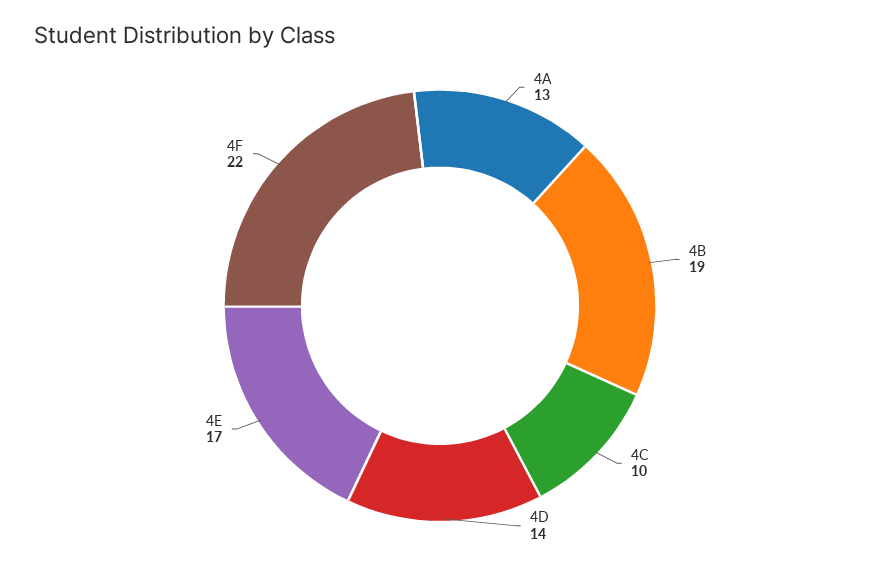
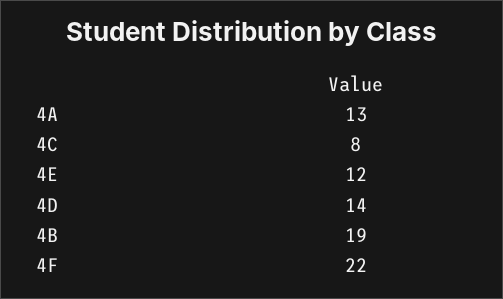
  {
    "4A": 13,
    "4B": 19,
-   "4C": 10,
+   "4C": 8,
    "4D": 14,
-   "4E": 17,
+   "4E": 12,
    "4F": 22
  }

